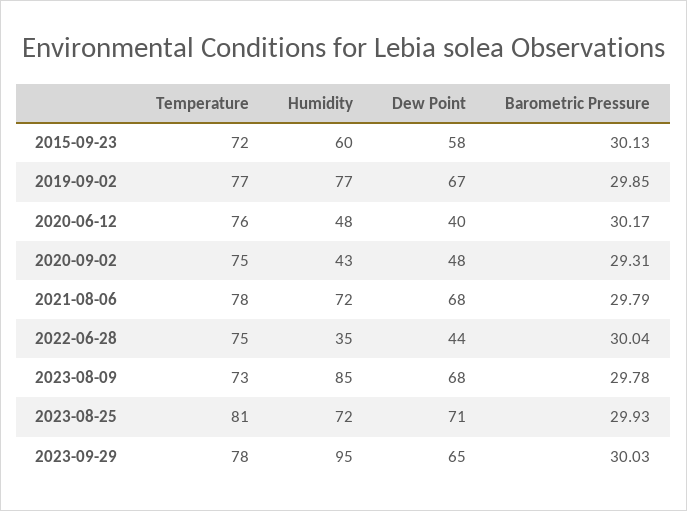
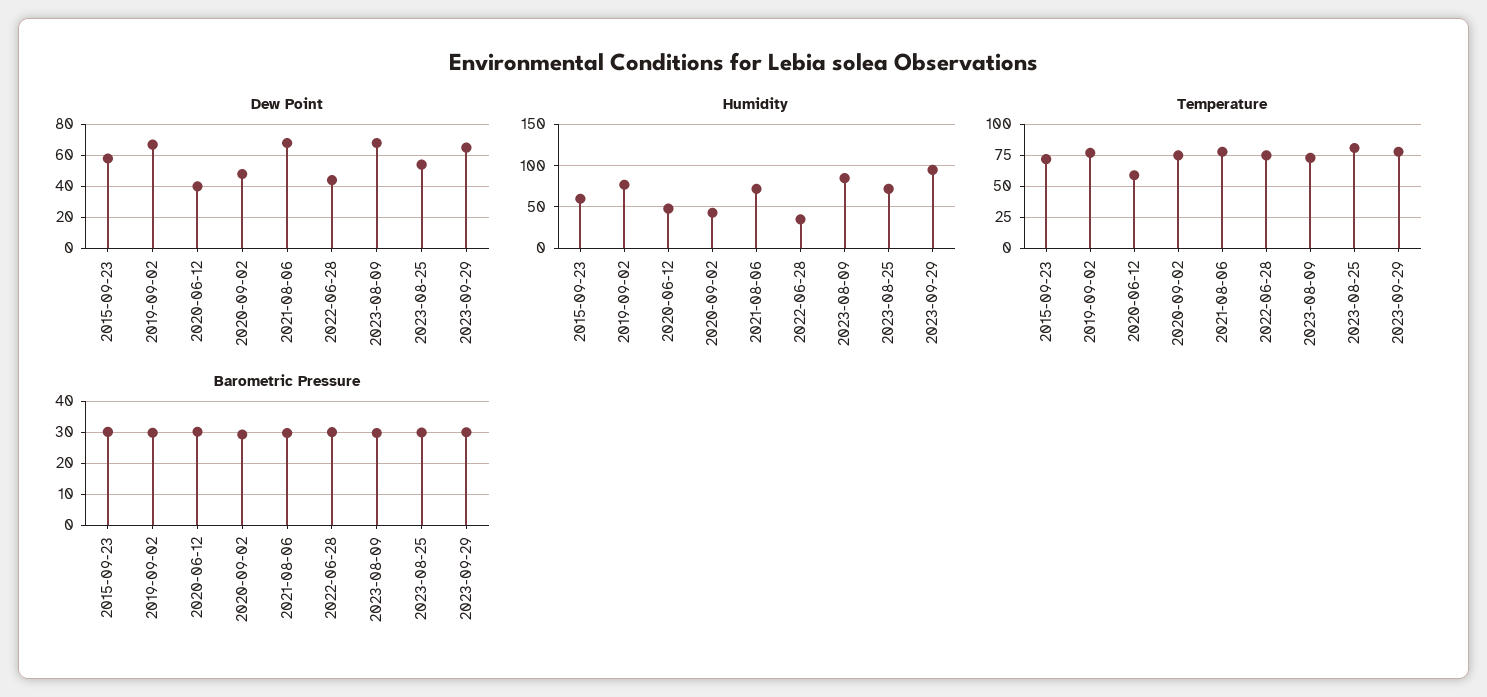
  {
    "Temperature": {
      "2015-09-23": 72,
      "2019-09-02": 77,
-     "2020-06-12": 76,
+     "2020-06-12": 60,
      "2020-09-02": 75,
      "2021-08-06": 78,
      "2022-06-28": 75,
      "2023-08-09": 73,
      "2023-08-25": 81,
      "2023-09-29": 78
    },
    "Humidity": {
      "2015-09-23": 60,
      "2019-09-02": 77,
      "2020-06-12": 48,
      "2020-09-02": 43,
      "2021-08-06": 72,
      "2022-06-28": 35,
      "2023-08-09": 85,
      "2023-08-25": 72,
      "2023-09-29": 95
    },
    "Dew Point": {
      "2015-09-23": 58,
      "2019-09-02": 67,
      "2020-06-12": 40,
      "2020-09-02": 48,
      "2021-08-06": 68,
      "2022-06-28": 44,
      "2023-08-09": 68,
-     "2023-08-25": 71,
+     "2023-08-25": 55,
      "2023-09-29": 65
    },
    "Barometric Pressure": {
      "2015-09-23": 30.13,
      "2019-09-02": 29.85,
      "2020-06-12": 30.17,
      "2020-09-02": 29.31,
      "2021-08-06": 29.79,
      "2022-06-28": 30.04,
      "2023-08-09": 29.78,
      "2023-08-25": 29.93,
      "2023-09-29": 30.03
    }
  }

